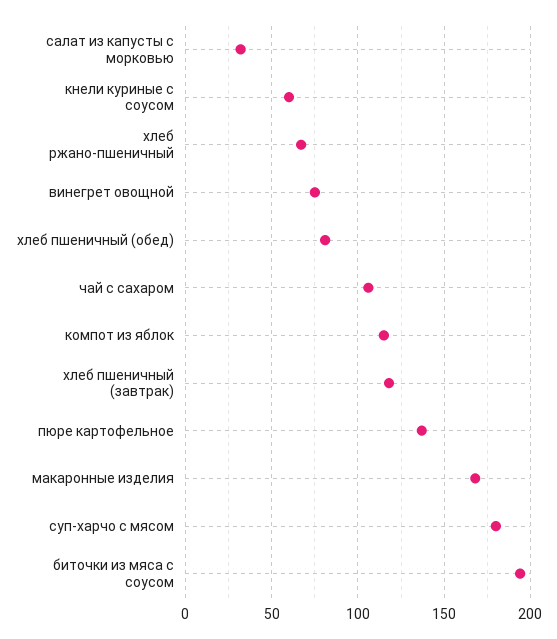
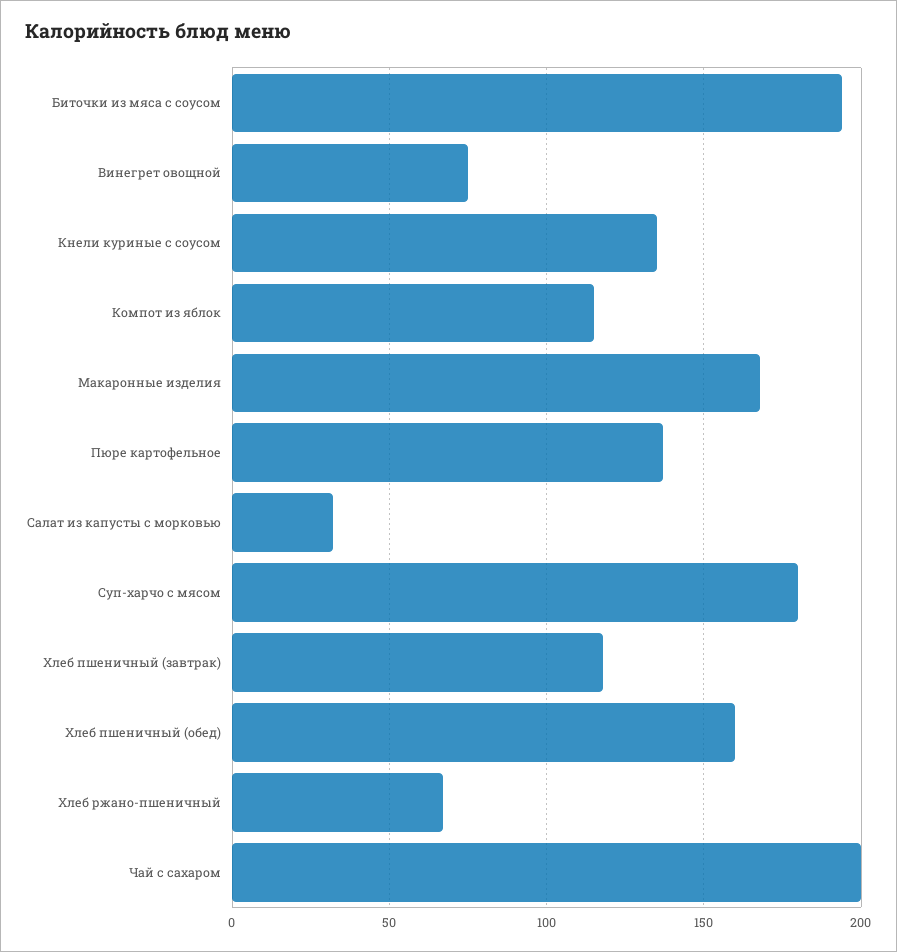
  {
    "салат из капусты с морковью": 30,
-   "кнели куриные с соусом": 60,
+   "кнели куриные с соусом": 135,
    "хлеб ржано-пшеничный": 65,
    "винегрет овощной": 75,
-   "хлеб пшеничный (обед)": 80,
+   "хлеб пшеничный (обед)": 160,
-   "чай с сахаром": 105,
+   "чай с сахаром": 200,
    "компот из яблок": 115,
    "хлеб пшеничный (завтрак)": 120,
    "пюре картофельное": 135,
    "макаронные изделия": 170,
    "суп-харчо с мясом": 180,
    "биточки из мяса с соусом": 195
  }

